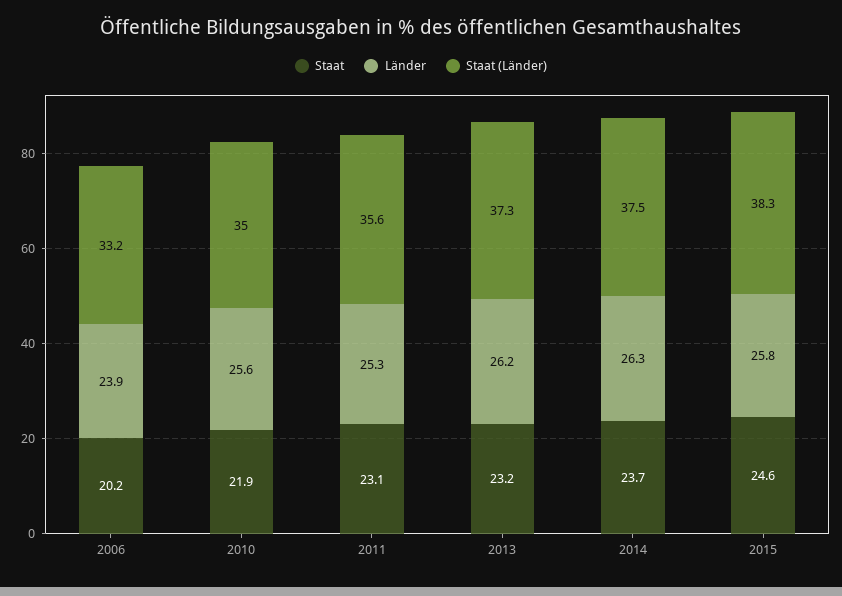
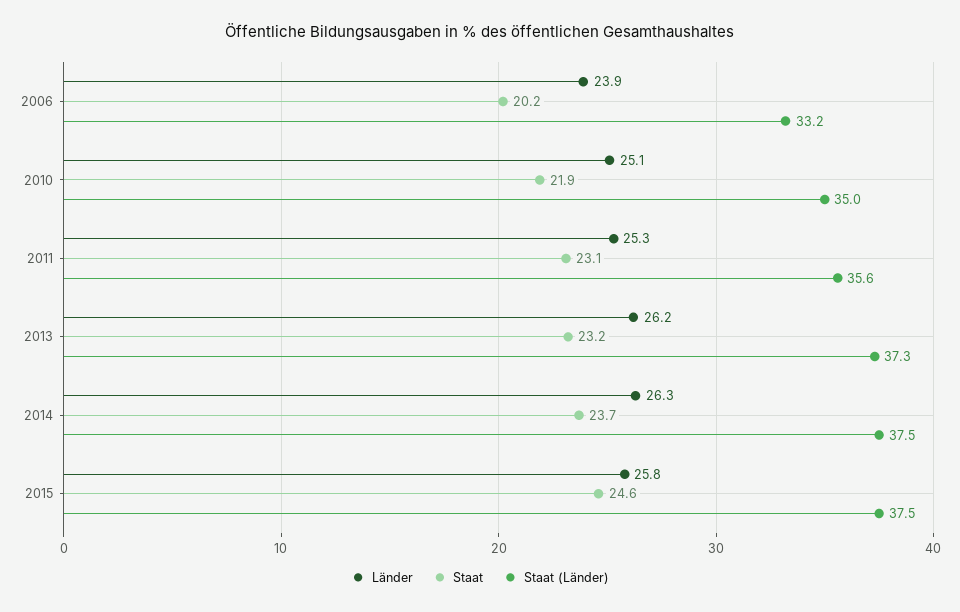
  {
    "Staat": {
      "2006": 20.2,
      "2010": 21.9,
      "2011": 23.1,
      "2013": 23.2,
      "2014": 23.7,
      "2015": 24.6
    },
    "Länder": {
      "2006": 23.9,
-     "2010": 25.6,
+     "2010": 25.1,
      "2011": 25.3,
      "2013": 26.2,
      "2014": 26.3,
      "2015": 25.8
    },
    "Staat (Länder)": {
      "2006": 33.2,
      "2010": 35,
      "2011": 35.6,
      "2013": 37.3,
      "2014": 37.5,
-     "2015": 38.3
+     "2015": 37.5
    }
  }

